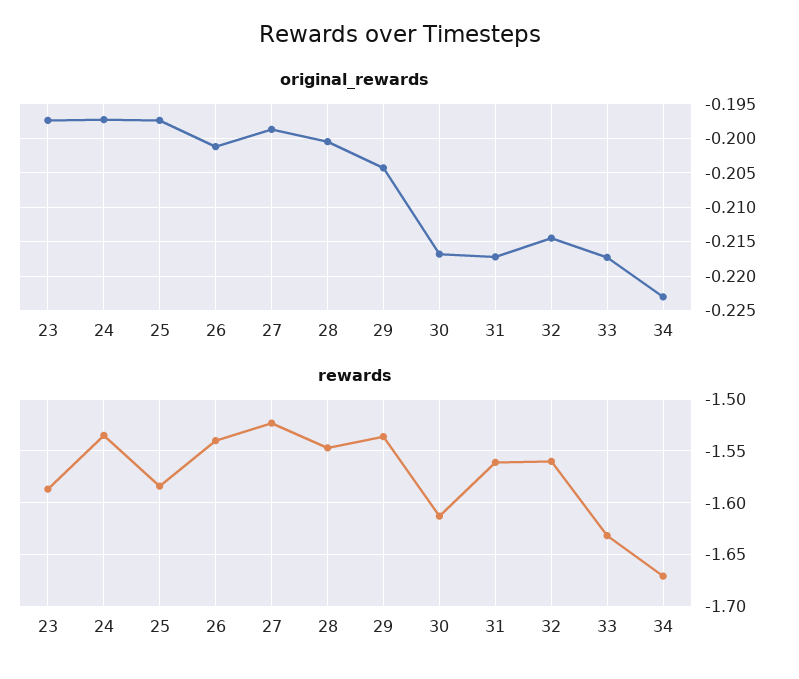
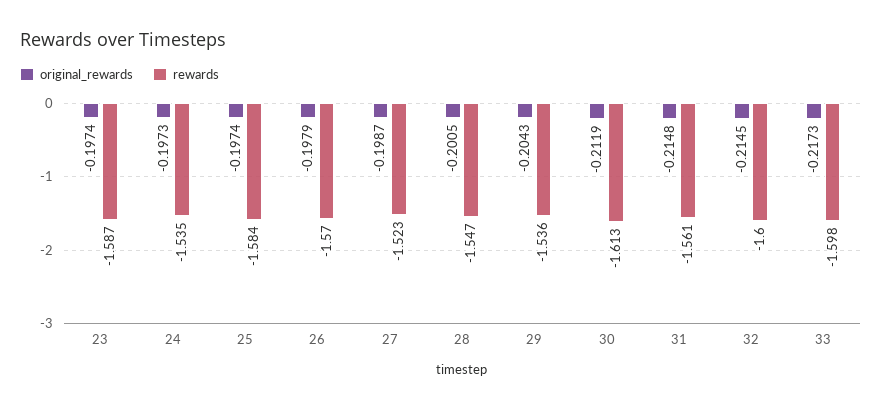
  {
    "original_rewards": {
      "23": -0.1974,
      "24": -0.1973,
      "25": -0.1974,
-     "26": -0.201,
+     "26": -0.1979,
      "27": -0.1987,
      "28": -0.2005,
      "29": -0.2043,
-     "30": -0.217,
+     "30": -0.2119,
-     "31": -0.217,
+     "31": -0.2148,
      "32": -0.2145,
-     "33": -0.2173,
+     "33": -0.2173
-     "34": -0.223
    },
    "rewards": {
      "23": -1.587,
      "24": -1.535,
      "25": -1.584,
-     "26": -1.54,
+     "26": -1.57,
      "27": -1.523,
      "28": -1.547,
      "29": -1.536,
      "30": -1.613,
      "31": -1.561,
-     "32": -1.56,
+     "32": -1.6,
-     "33": -1.63,
+     "33": -1.598
-     "34": -1.67
    }
  }

